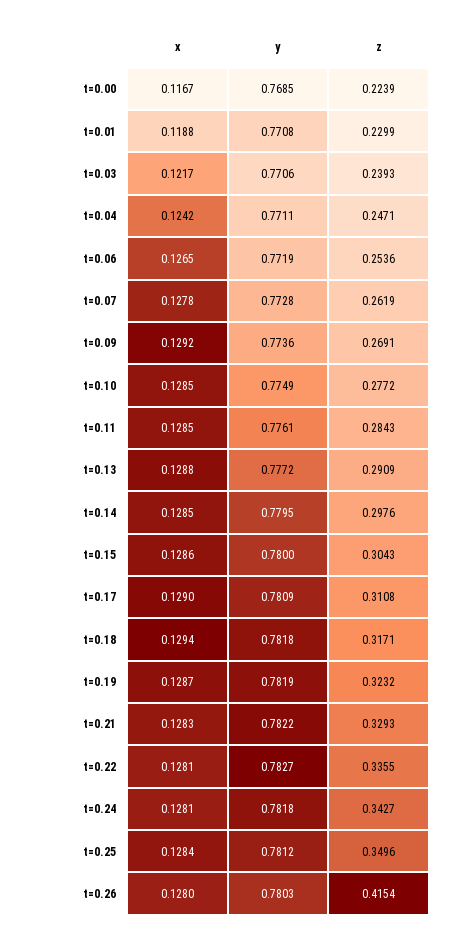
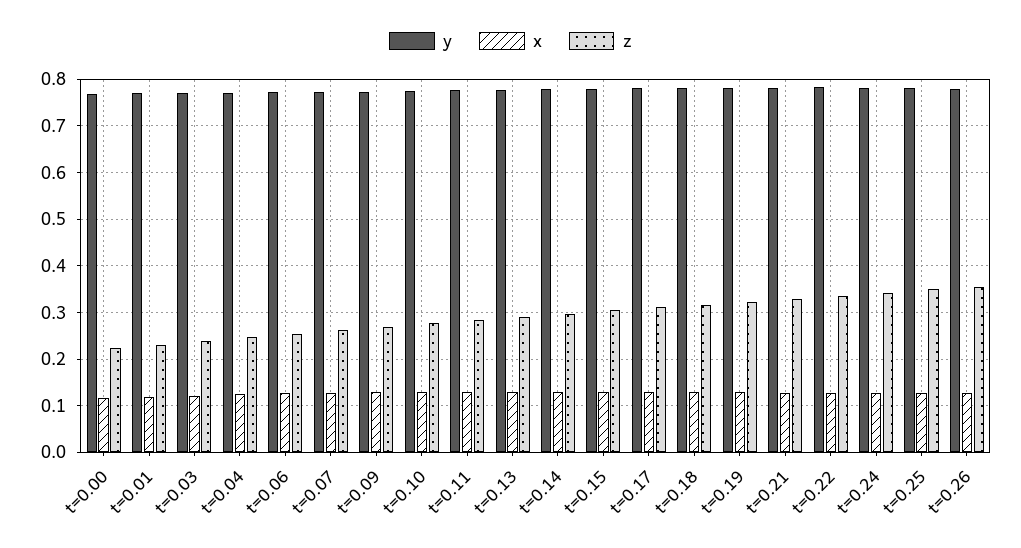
  {
    "x": {
      "t=0.00": 0.1167,
      "t=0.01": 0.1188,
      "t=0.03": 0.1217,
      "t=0.04": 0.1242,
      "t=0.06": 0.1265,
      "t=0.07": 0.1278,
      "t=0.09": 0.1292,
      "t=0.10": 0.1285,
      "t=0.11": 0.1285,
      "t=0.13": 0.1288,
      "t=0.14": 0.1285,
      "t=0.15": 0.1286,
      "t=0.17": 0.129,
      "t=0.18": 0.1294,
      "t=0.19": 0.1287,
      "t=0.21": 0.1283,
      "t=0.22": 0.1281,
      "t=0.24": 0.1281,
      "t=0.25": 0.1284,
      "t=0.26": 0.128
    },
    "y": {
      "t=0.00": 0.7685,
      "t=0.01": 0.7708,
      "t=0.03": 0.7706,
      "t=0.04": 0.7711,
      "t=0.06": 0.7719,
      "t=0.07": 0.7728,
      "t=0.09": 0.7736,
      "t=0.10": 0.7749,
      "t=0.11": 0.7761,
      "t=0.13": 0.7772,
      "t=0.14": 0.7795,
      "t=0.15": 0.78,
      "t=0.17": 0.7809,
      "t=0.18": 0.7818,
      "t=0.19": 0.7819,
      "t=0.21": 0.7822,
      "t=0.22": 0.7827,
      "t=0.24": 0.7818,
      "t=0.25": 0.7812,
      "t=0.26": 0.7803
    },
    "z": {
      "t=0.00": 0.2239,
      "t=0.01": 0.2299,
      "t=0.03": 0.2393,
      "t=0.04": 0.2471,
      "t=0.06": 0.2536,
      "t=0.07": 0.2619,
      "t=0.09": 0.2691,
      "t=0.10": 0.2772,
      "t=0.11": 0.2843,
      "t=0.13": 0.2909,
      "t=0.14": 0.2976,
      "t=0.15": 0.3043,
      "t=0.17": 0.3108,
      "t=0.18": 0.3171,
      "t=0.19": 0.3232,
      "t=0.21": 0.3293,
      "t=0.22": 0.3355,
      "t=0.24": 0.3427,
      "t=0.25": 0.3496,
-     "t=0.26": 0.4154
+     "t=0.26": 0.36
    }
  }

